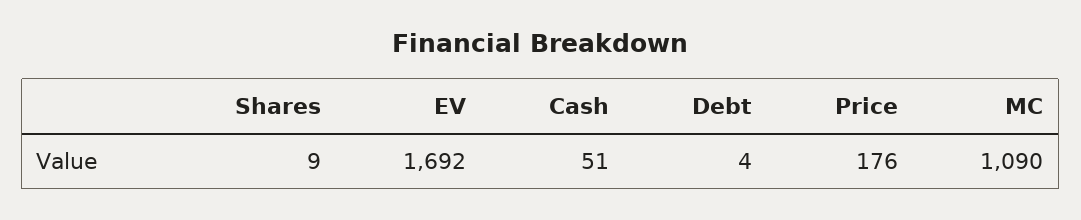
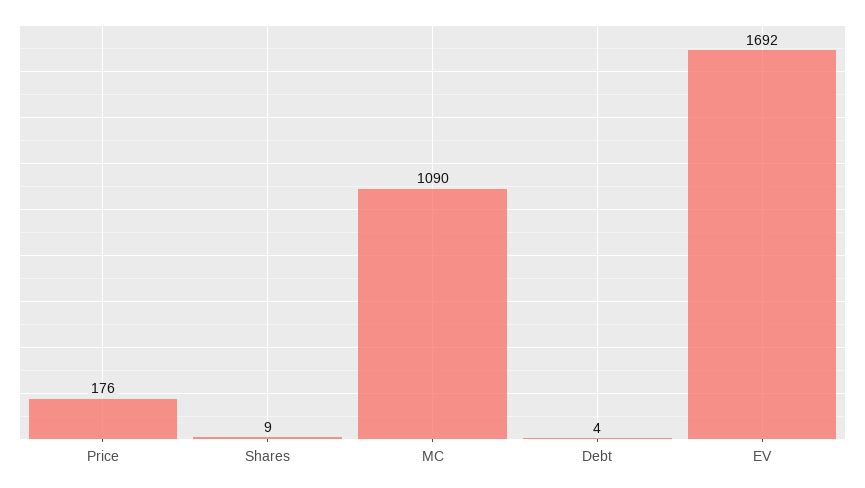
  {
    "Shares": 9,
    "EV": 1692,
-   "Cash": 51,
    "Debt": 4,
    "Price": 176,
    "MC": 1090
  }

